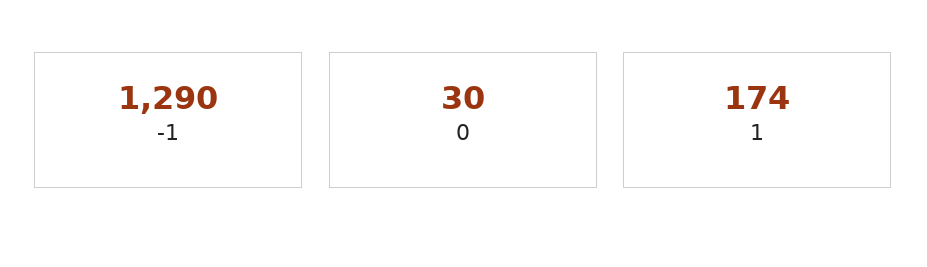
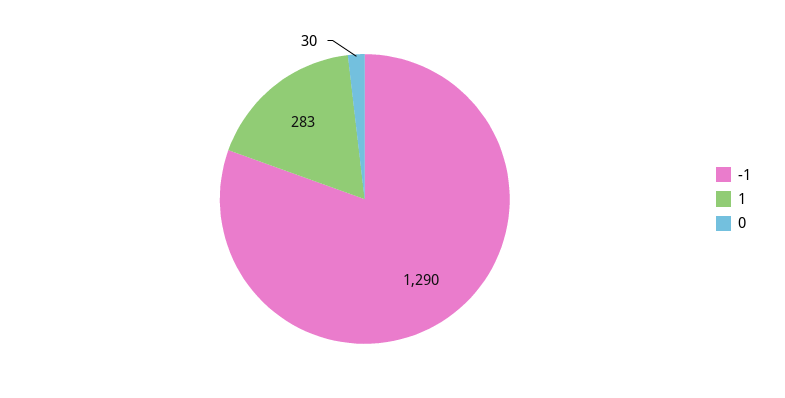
  {
    "-1": 1290,
    "0": 30,
-   "1": 174
+   "1": 283
  }

